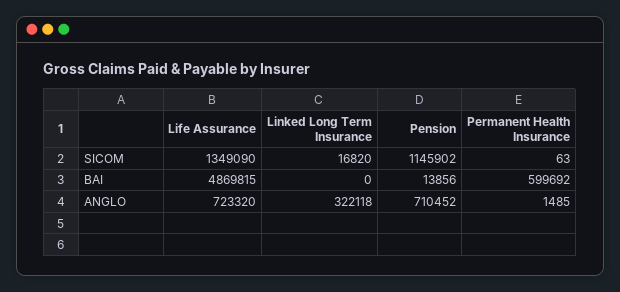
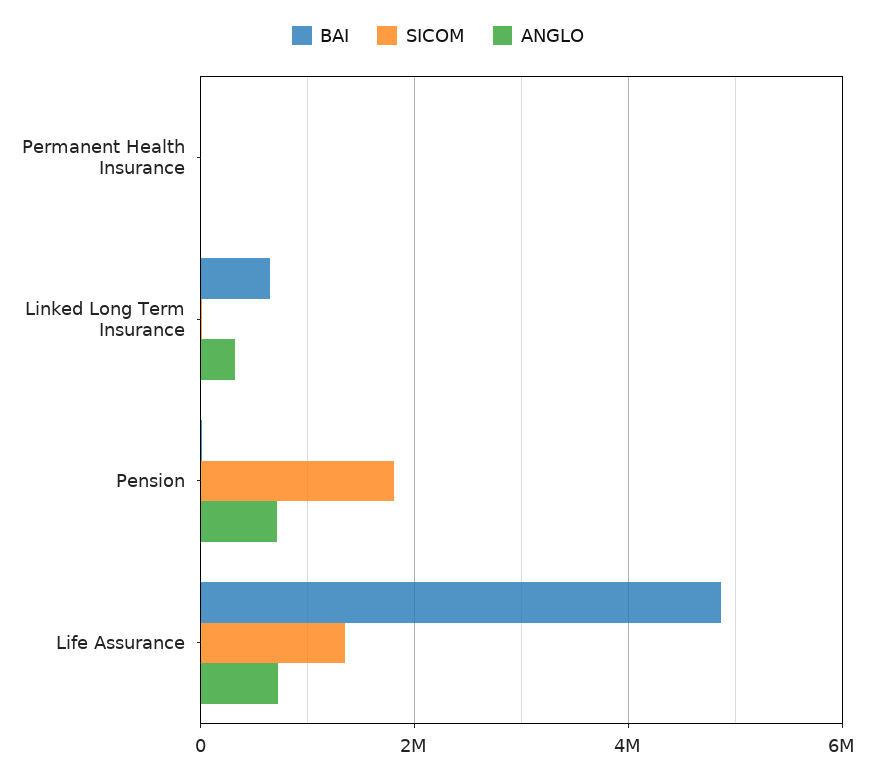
  {
    "SICOM": {
      "Life Assurance": 1349090,
      "Linked Long Term Insurance": 16820,
-     "Pension": 1145902,
+     "Pension": 1800000,
      "Permanent Health Insurance": 63
    },
    "BAI": {
      "Life Assurance": 4869815,
-     "Linked Long Term Insurance": 0,
+     "Linked Long Term Insurance": 600000,
      "Pension": 13856,
-     "Permanent Health Insurance": 599692
+     "Permanent Health Insurance": 0
    },
    "ANGLO": {
      "Life Assurance": 723320,
      "Linked Long Term Insurance": 322118,
      "Pension": 710452,
      "Permanent Health Insurance": 1485
    }
  }

